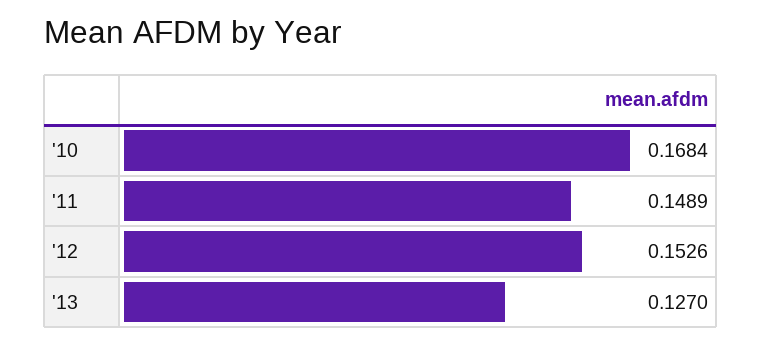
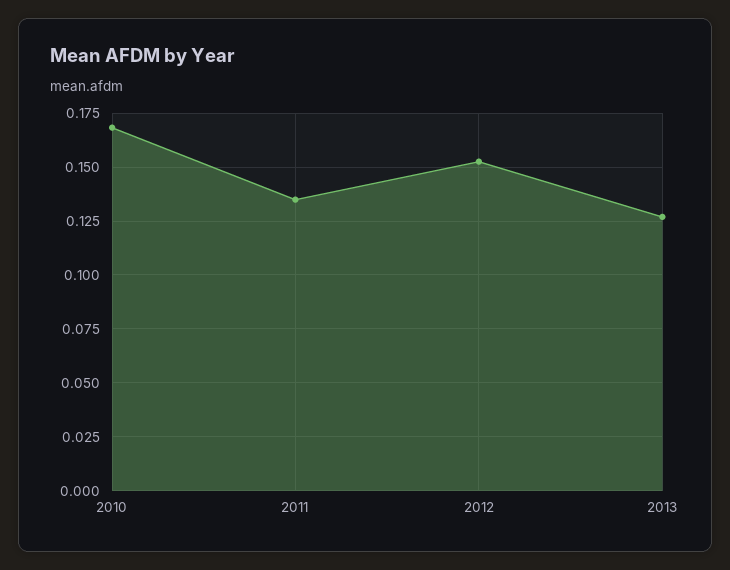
  {
    "'10": 0.1684,
-   "'11": 0.1489,
+   "'11": 0.135,
    "'12": 0.1526,
    "'13": 0.127
  }

